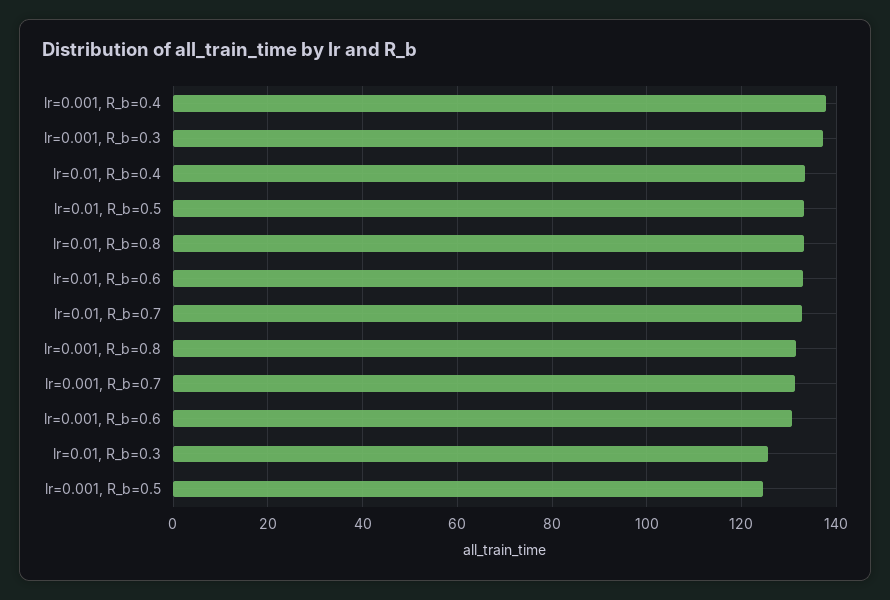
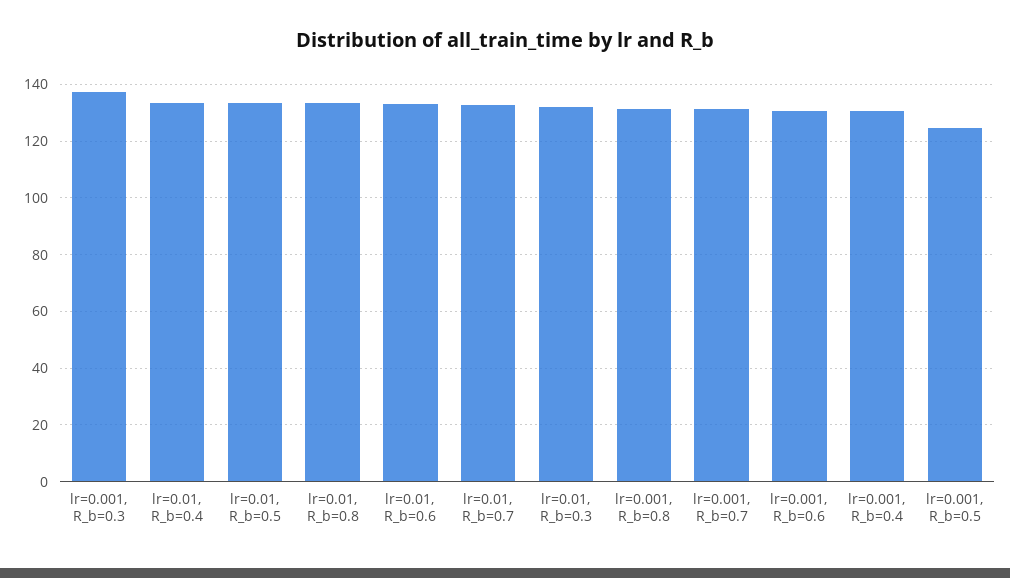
  {
-   "lr=0.001, R_b=0.4": 138,
+   "lr=0.001, R_b=0.4": 130,
    "lr=0.001, R_b=0.3": 138,
    "lr=0.01, R_b=0.4": 134,
    "lr=0.01, R_b=0.5": 134,
    "lr=0.01, R_b=0.8": 134,
    "lr=0.01, R_b=0.6": 134,
    "lr=0.01, R_b=0.7": 132,
    "lr=0.001, R_b=0.8": 132,
    "lr=0.001, R_b=0.7": 132,
    "lr=0.001, R_b=0.6": 130,
-   "lr=0.01, R_b=0.3": 126,
+   "lr=0.01, R_b=0.3": 132.5,
    "lr=0.001, R_b=0.5": 124
  }

